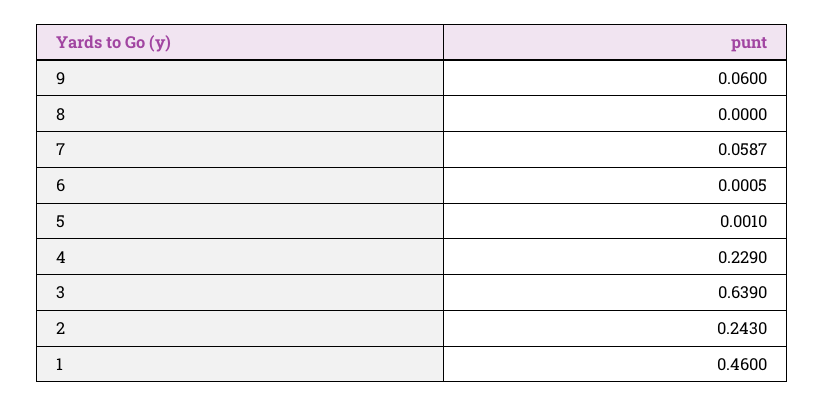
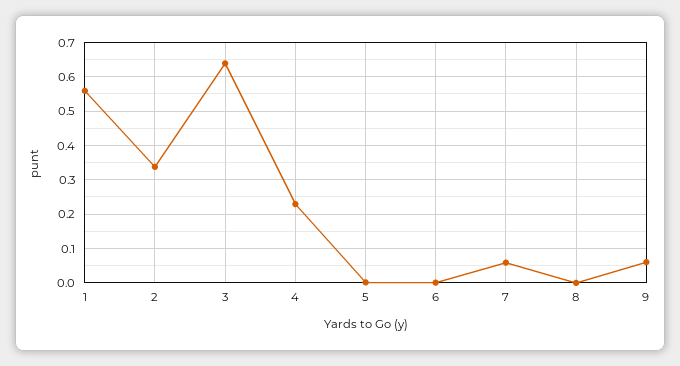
  {
    "9": 0.06,
    "8": 0,
    "7": 0.0587,
    "6": 0.0005,
    "5": 0.001,
    "4": 0.229,
    "3": 0.639,
-   "2": 0.243,
+   "2": 0.34,
-   "1": 0.46
+   "1": 0.56
  }

